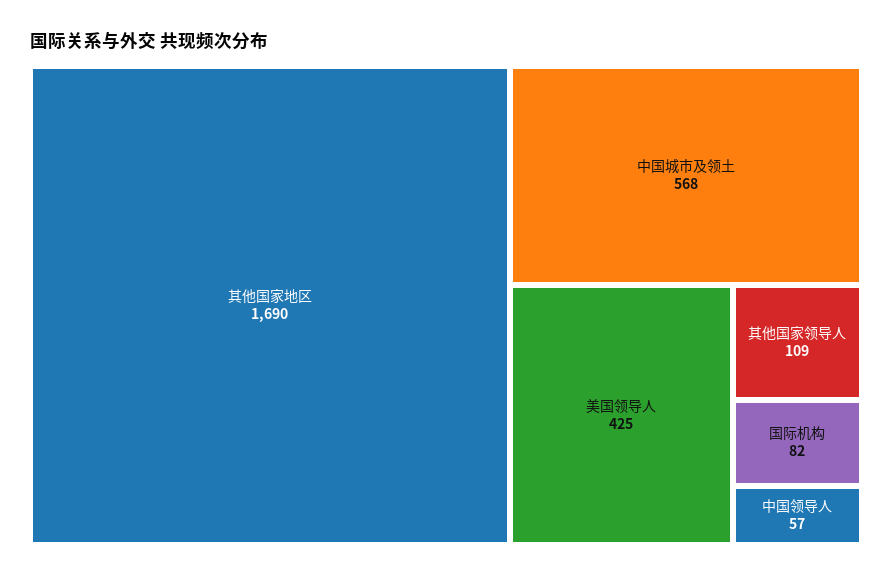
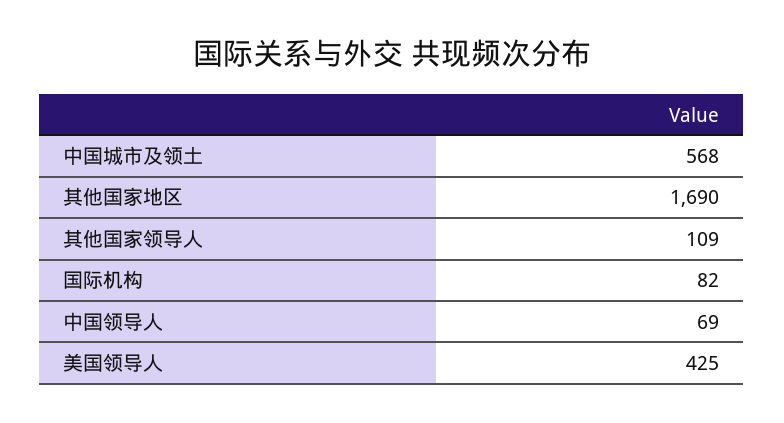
  {
    "其他国家地区": 1690,
    "中国城市及领土": 568,
    "美国领导人": 425,
    "其他国家领导人": 109,
    "国际机构": 82,
-   "中国领导人": 57
+   "中国领导人": 69
  }

